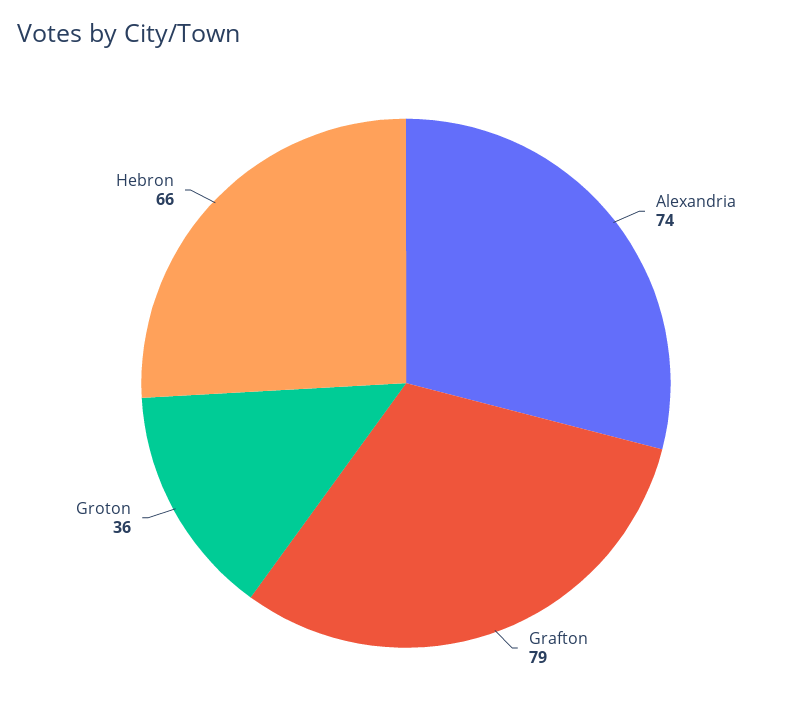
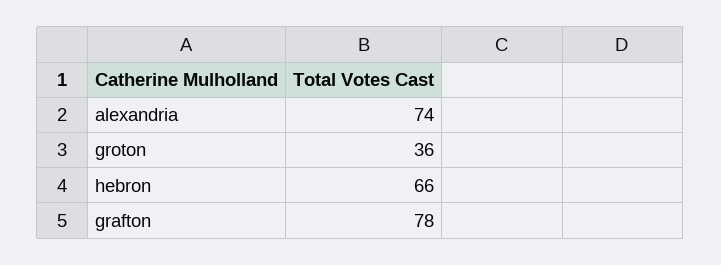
  {
    "Alexandria": 74,
-   "Grafton": 79,
+   "Grafton": 78,
    "Groton": 36,
    "Hebron": 66
  }

